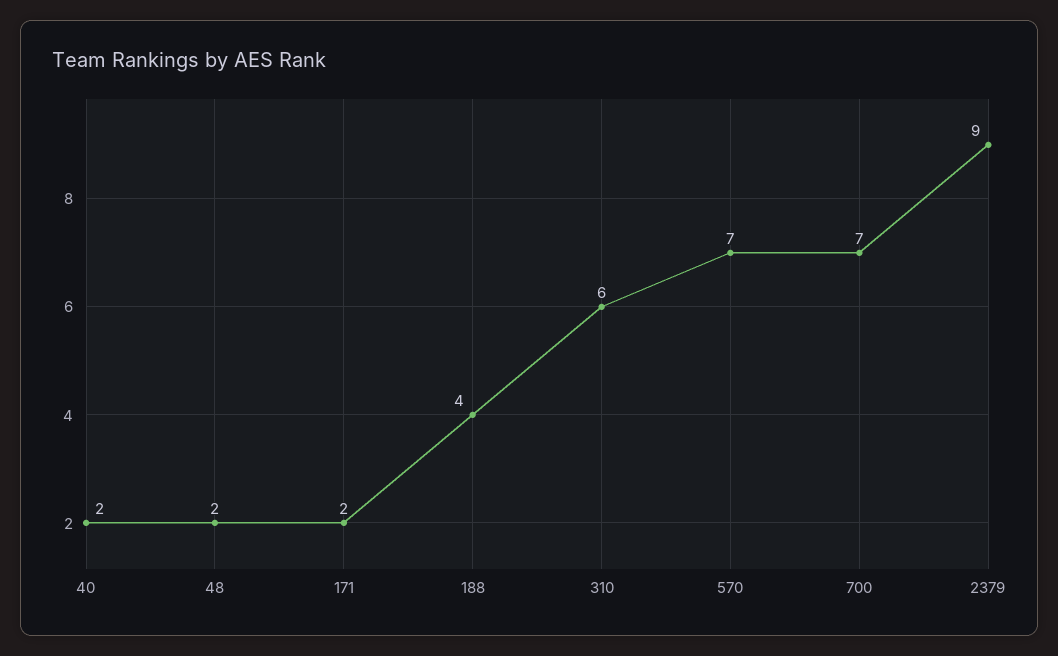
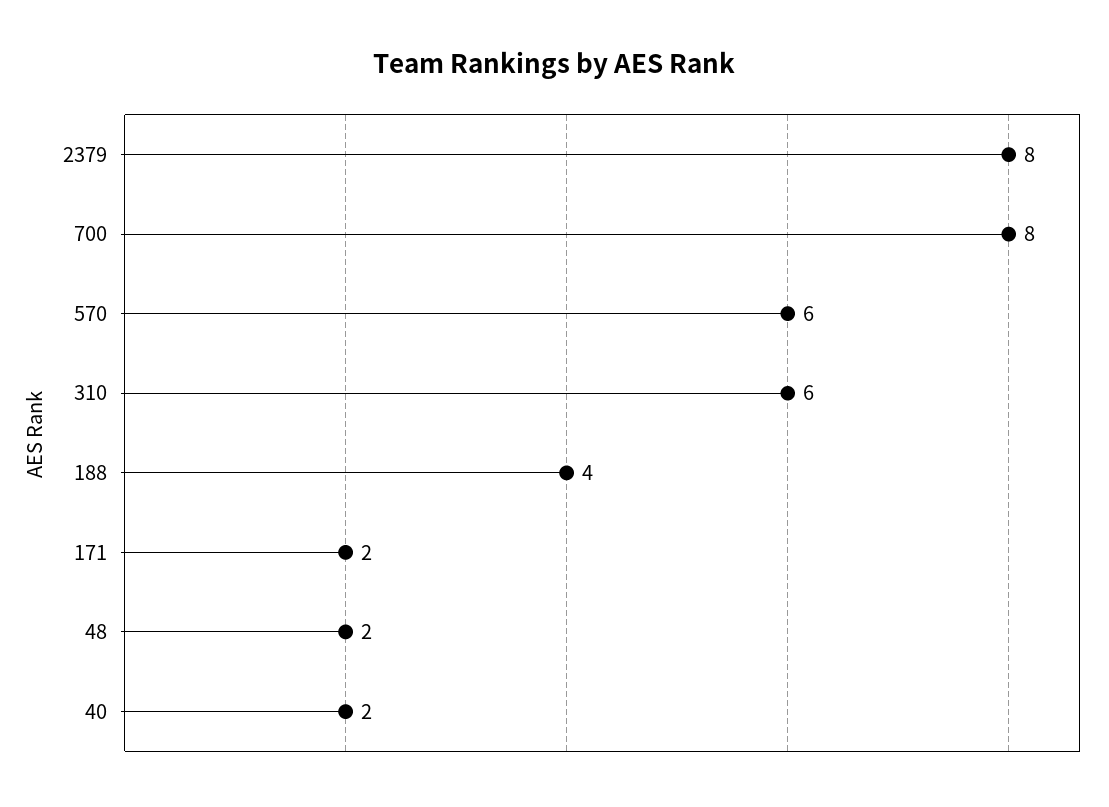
  {
    "40": 2,
    "48": 2,
    "171": 2,
    "188": 4,
    "310": 6,
-   "570": 7,
+   "570": 6,
-   "700": 7,
+   "700": 8,
-   "2379": 9
+   "2379": 8
  }

